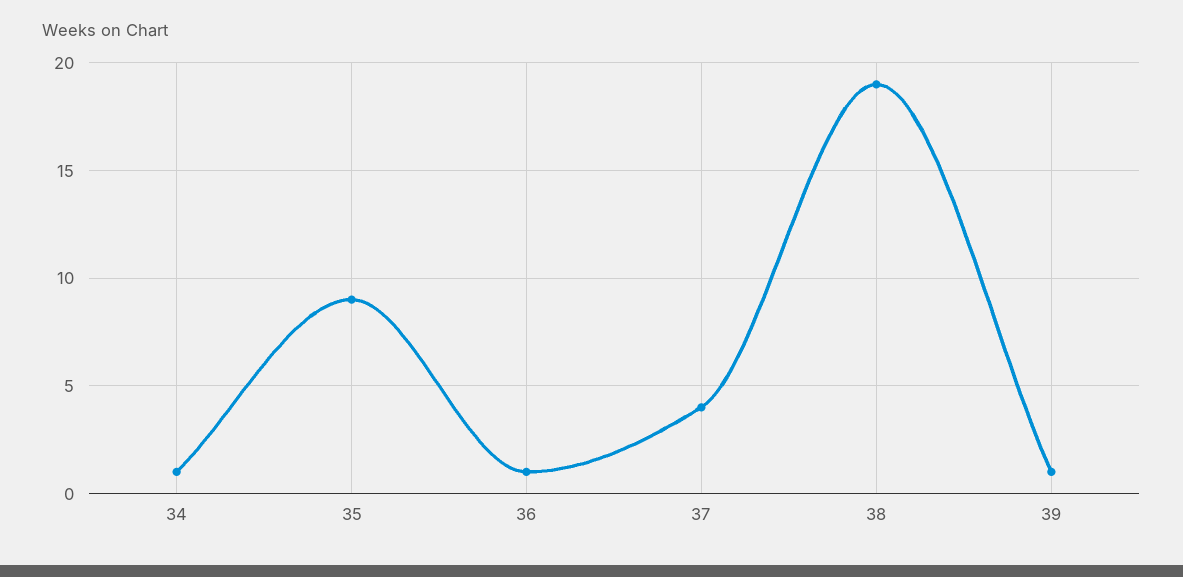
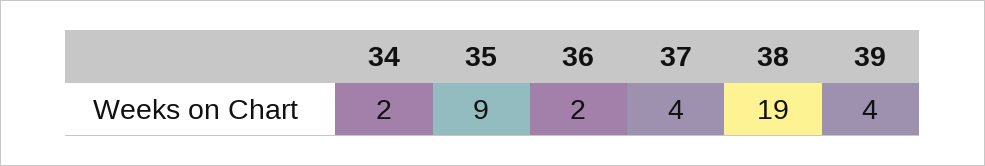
  {
-   "34": 1,
+   "34": 2,
    "35": 9,
-   "36": 1,
+   "36": 2,
    "37": 4,
    "38": 19,
-   "39": 1
+   "39": 4
  }

